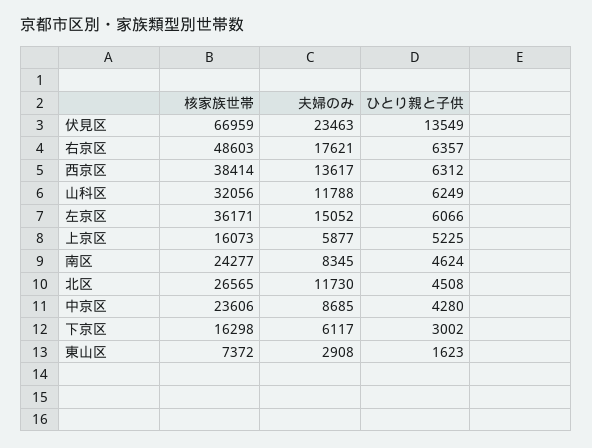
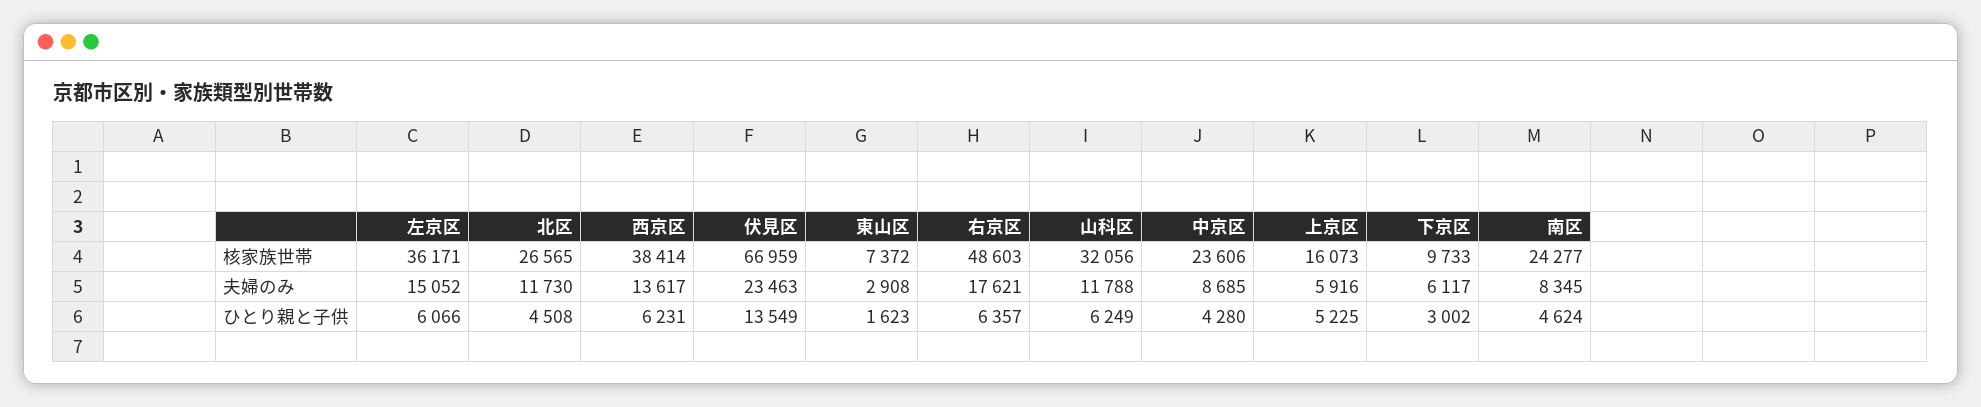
  {
    "核家族世帯": {
      "伏見区": 66959,
      "右京区": 48603,
      "西京区": 38414,
      "山科区": 32056,
      "左京区": 36171,
      "上京区": 16073,
      "南区": 24277,
      "北区": 26565,
      "中京区": 23606,
-     "下京区": 16298,
+     "下京区": 9733,
      "東山区": 7372
    },
    "夫婦のみ": {
      "伏見区": 23463,
      "右京区": 17621,
      "西京区": 13617,
      "山科区": 11788,
      "左京区": 15052,
-     "上京区": 5877,
+     "上京区": 5916,
      "南区": 8345,
      "北区": 11730,
      "中京区": 8685,
      "下京区": 6117,
      "東山区": 2908
    },
    "ひとり親と子供": {
      "伏見区": 13549,
      "右京区": 6357,
-     "西京区": 6312,
+     "西京区": 6231,
      "山科区": 6249,
      "左京区": 6066,
      "上京区": 5225,
      "南区": 4624,
      "北区": 4508,
      "中京区": 4280,
      "下京区": 3002,
      "東山区": 1623
    }
  }

